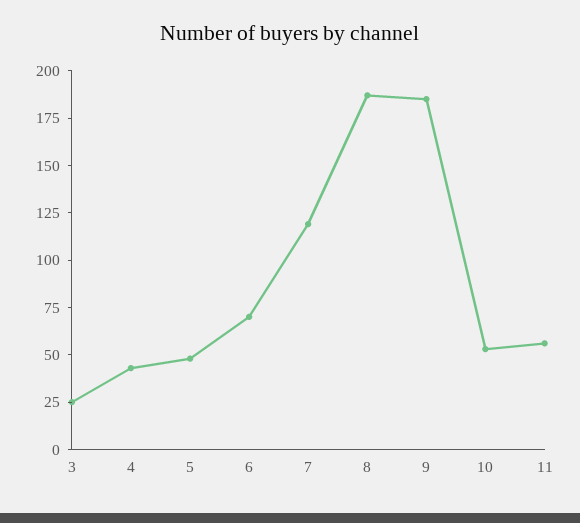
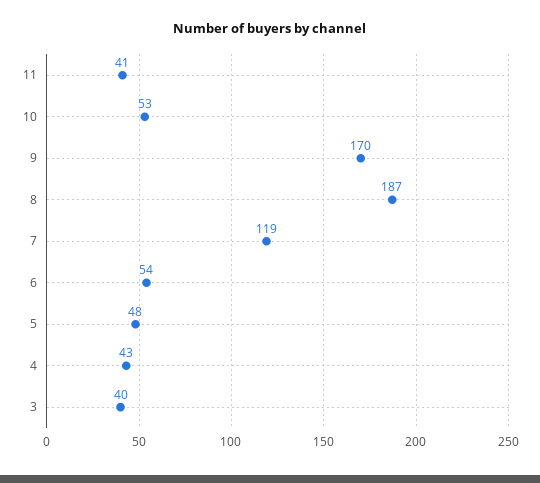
  {
-   "3": 25,
+   "3": 40,
    "4": 43,
    "5": 48,
-   "6": 70,
+   "6": 54,
    "7": 119,
    "8": 187,
-   "9": 185,
+   "9": 170,
    "10": 53,
-   "11": 55
+   "11": 41
  }

